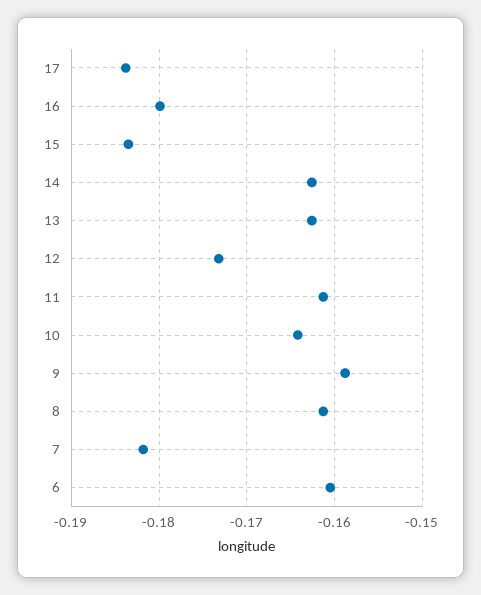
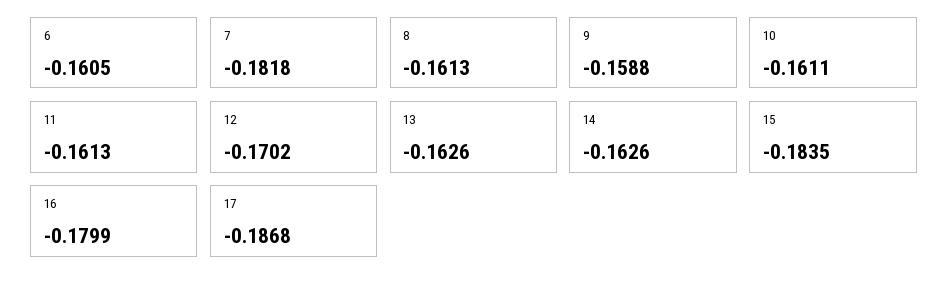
  {
-   "17": -0.184,
+   "17": -0.1868,
    "16": -0.1799,
    "15": -0.1835,
    "14": -0.1626,
    "13": -0.1626,
-   "12": -0.173,
+   "12": -0.1702,
    "11": -0.1613,
-   "10": -0.164,
+   "10": -0.1611,
    "9": -0.1588,
    "8": -0.1613,
    "7": -0.1818,
    "6": -0.1605
  }

